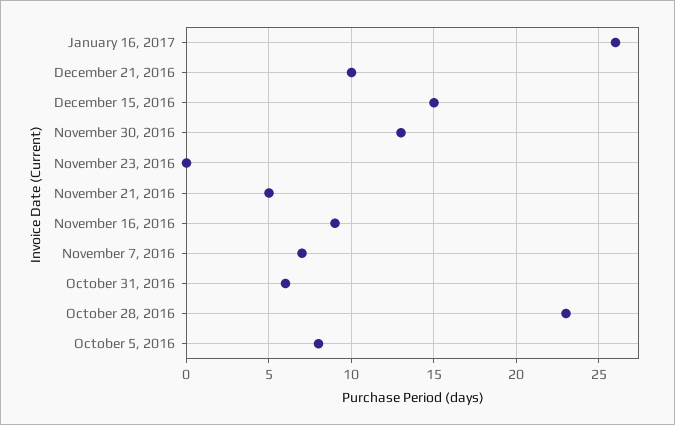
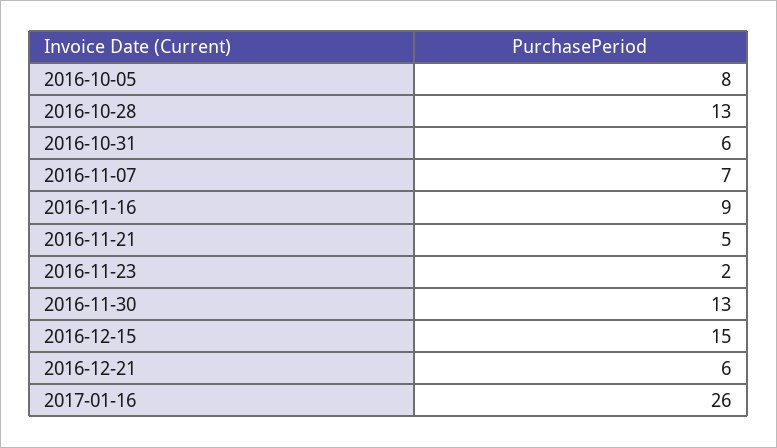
  {
    "January 16, 2017": 26,
-   "December 21, 2016": 10,
+   "December 21, 2016": 6,
    "December 15, 2016": 15,
    "November 30, 2016": 13,
-   "November 23, 2016": 0,
+   "November 23, 2016": 2,
    "November 21, 2016": 5,
    "November 16, 2016": 9,
    "November 7, 2016": 7,
    "October 31, 2016": 6,
-   "October 28, 2016": 23,
+   "October 28, 2016": 13,
    "October 5, 2016": 8
  }

